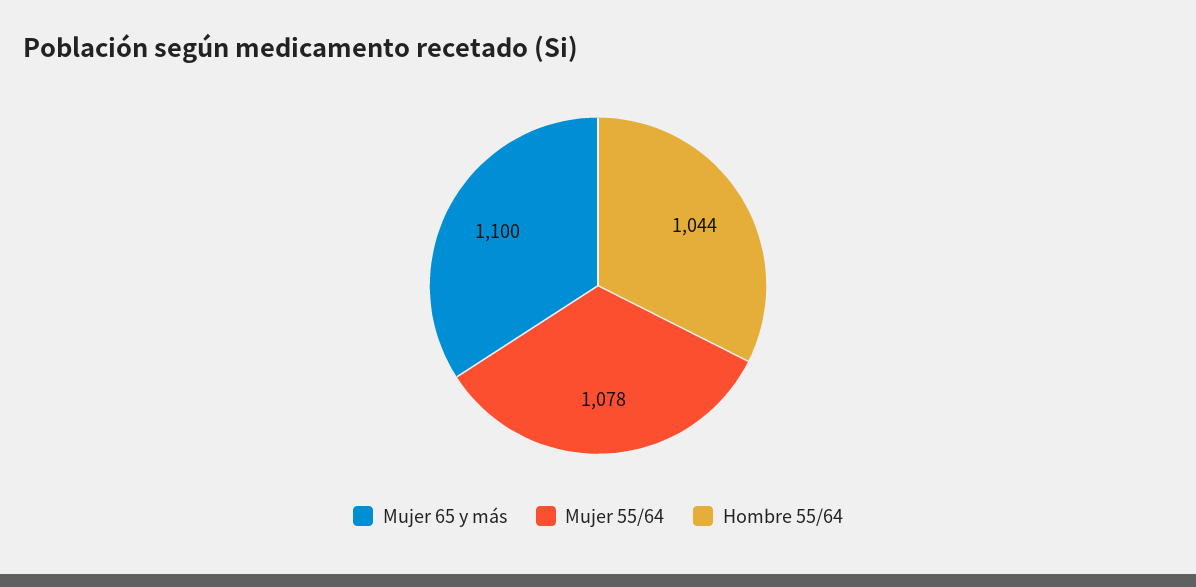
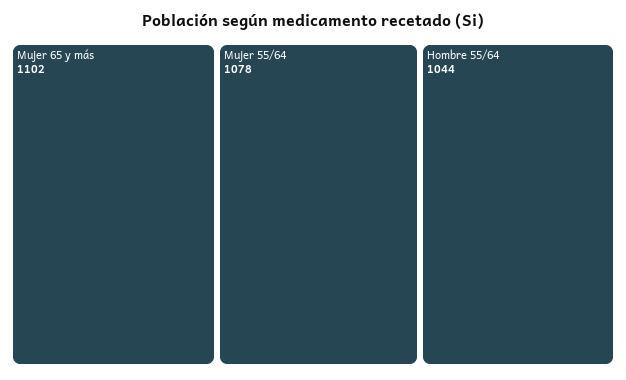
  {
-   "Mujer 65 y más": 1100,
+   "Mujer 65 y más": 1102,
    "Mujer 55/64": 1078,
    "Hombre 55/64": 1044
  }

